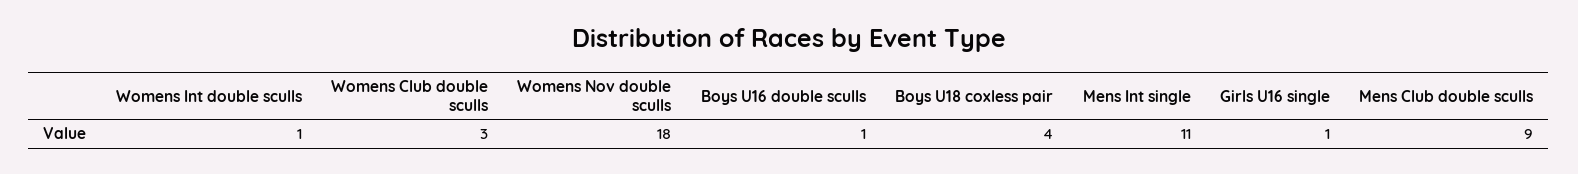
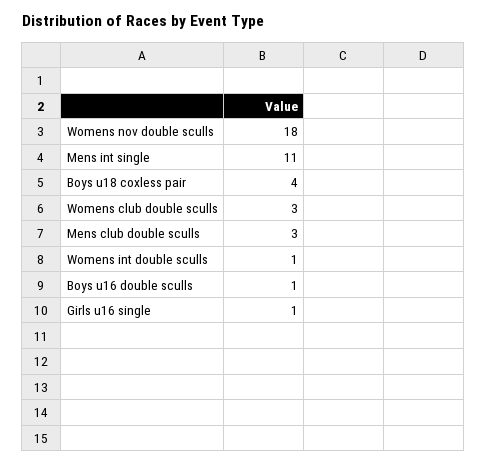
  {
    "Womens Int double sculls": 1,
    "Womens Club double sculls": 3,
    "Womens Nov double sculls": 18,
    "Boys U16 double sculls": 1,
    "Boys U18 coxless pair": 4,
    "Mens Int single": 11,
    "Girls U16 single": 1,
-   "Mens Club double sculls": 9
+   "Mens Club double sculls": 3
  }

